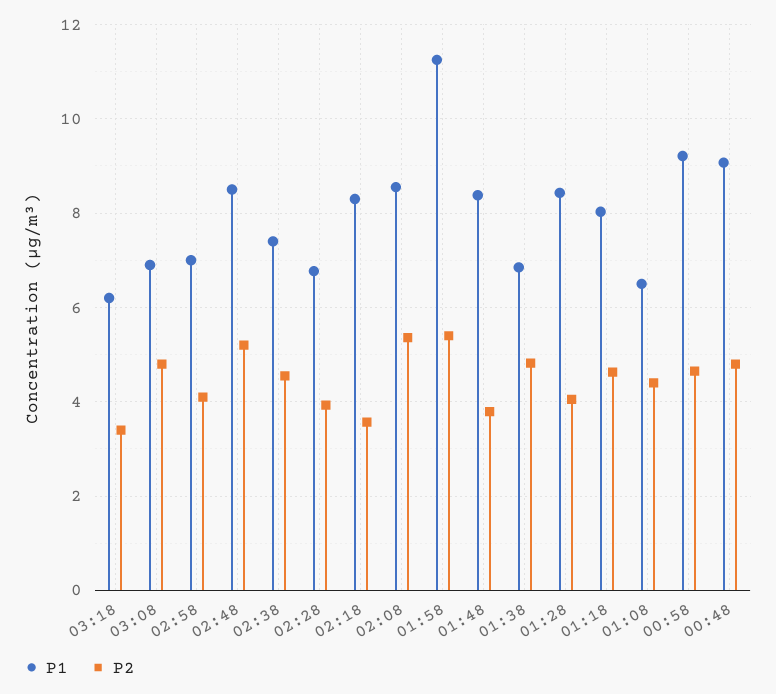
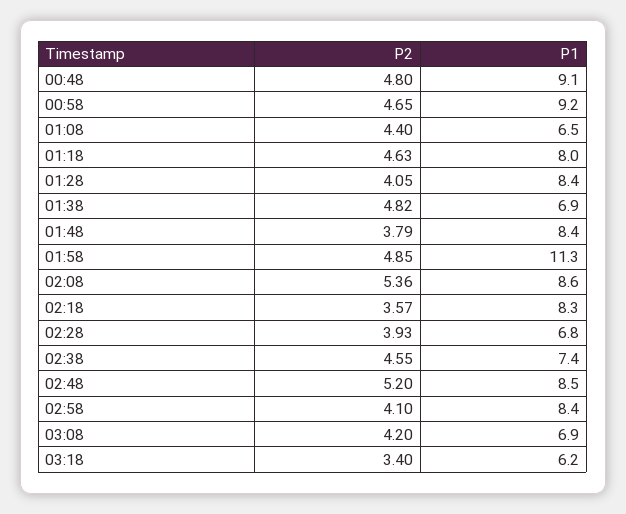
  {
    "P1": {
      "03:18": 6.2,
      "03:08": 6.9,
-     "02:58": 7,
+     "02:58": 8.4,
      "02:48": 8.5,
      "02:38": 7.4,
      "02:28": 6.8,
      "02:18": 8.3,
      "02:08": 8.6,
      "01:58": 11.3,
      "01:48": 8.4,
      "01:38": 6.9,
      "01:28": 8.4,
      "01:18": 8,
      "01:08": 6.5,
      "00:58": 9.2,
      "00:48": 9.1
    },
    "P2": {
      "03:18": 3.4,
-     "03:08": 4.8,
+     "03:08": 4.2,
      "02:58": 4.1,
      "02:48": 5.2,
      "02:38": 4.55,
      "02:28": 3.93,
      "02:18": 3.57,
      "02:08": 5.36,
-     "01:58": 5.4,
+     "01:58": 4.85,
      "01:48": 3.79,
      "01:38": 4.82,
      "01:28": 4.05,
      "01:18": 4.63,
      "01:08": 4.4,
      "00:58": 4.65,
      "00:48": 4.8
    }
  }

